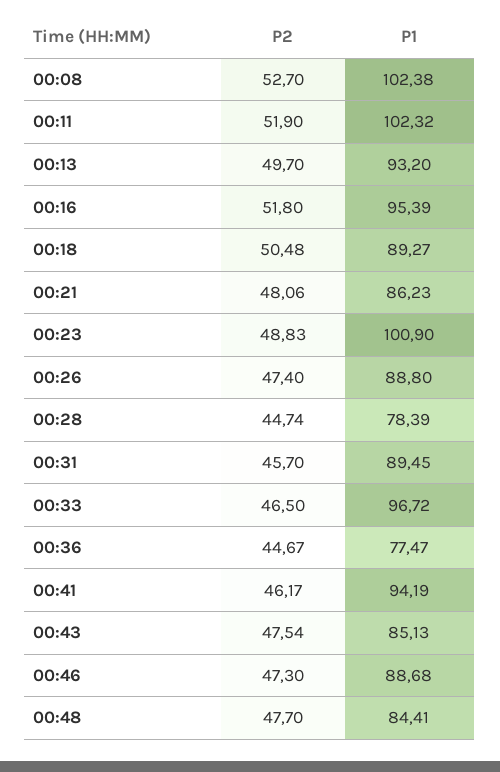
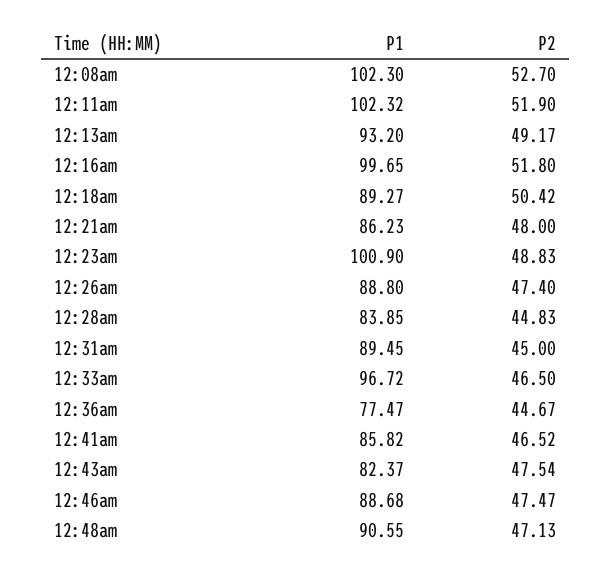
  {
    "P2": {
      "00:08": 52.7,
      "00:11": 51.9,
-     "00:13": 49.7,
+     "00:13": 49.17,
      "00:16": 51.8,
-     "00:18": 50.48,
+     "00:18": 50.42,
-     "00:21": 48.06,
+     "00:21": 48,
      "00:23": 48.83,
      "00:26": 47.4,
-     "00:28": 44.74,
+     "00:28": 44.83,
-     "00:31": 45.7,
+     "00:31": 45,
      "00:33": 46.5,
      "00:36": 44.67,
-     "00:41": 46.17,
+     "00:41": 46.52,
      "00:43": 47.54,
-     "00:46": 47.3,
+     "00:46": 47.47,
-     "00:48": 47.7
+     "00:48": 47.13
    },
    "P1": {
-     "00:08": 102.38,
+     "00:08": 102.3,
      "00:11": 102.32,
      "00:13": 93.2,
-     "00:16": 95.39,
+     "00:16": 99.65,
      "00:18": 89.27,
      "00:21": 86.23,
      "00:23": 100.9,
      "00:26": 88.8,
-     "00:28": 78.39,
+     "00:28": 83.85,
      "00:31": 89.45,
      "00:33": 96.72,
      "00:36": 77.47,
-     "00:41": 94.19,
+     "00:41": 85.82,
-     "00:43": 85.13,
+     "00:43": 82.37,
      "00:46": 88.68,
-     "00:48": 84.41
+     "00:48": 90.55
    }
  }

